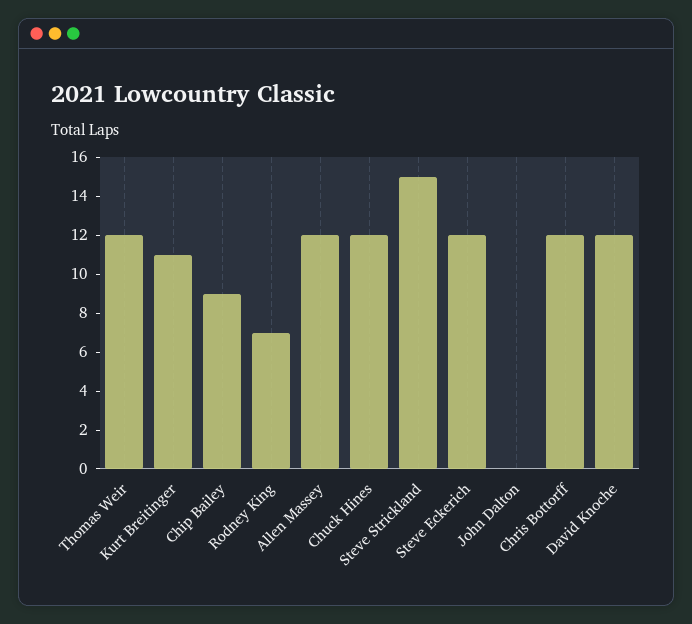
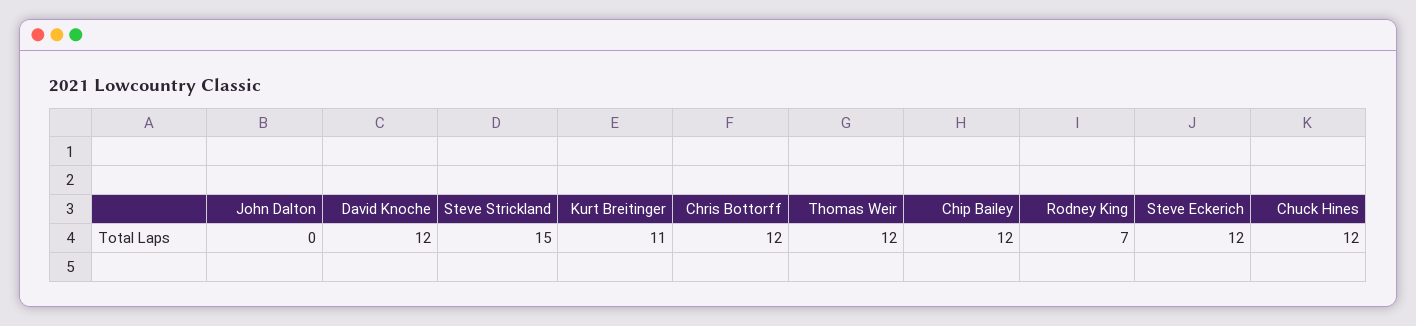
  {
    "Thomas Weir": 12,
    "Kurt Breitinger": 11,
-   "Chip Bailey": 9,
+   "Chip Bailey": 12,
    "Rodney King": 7,
-   "Allen Massey": 12,
    "Chuck Hines": 12,
    "Steve Strickland": 15,
    "Steve Eckerich": 12,
    "John Dalton": 0,
    "Chris Bottorff": 12,
    "David Knoche": 12
  }

